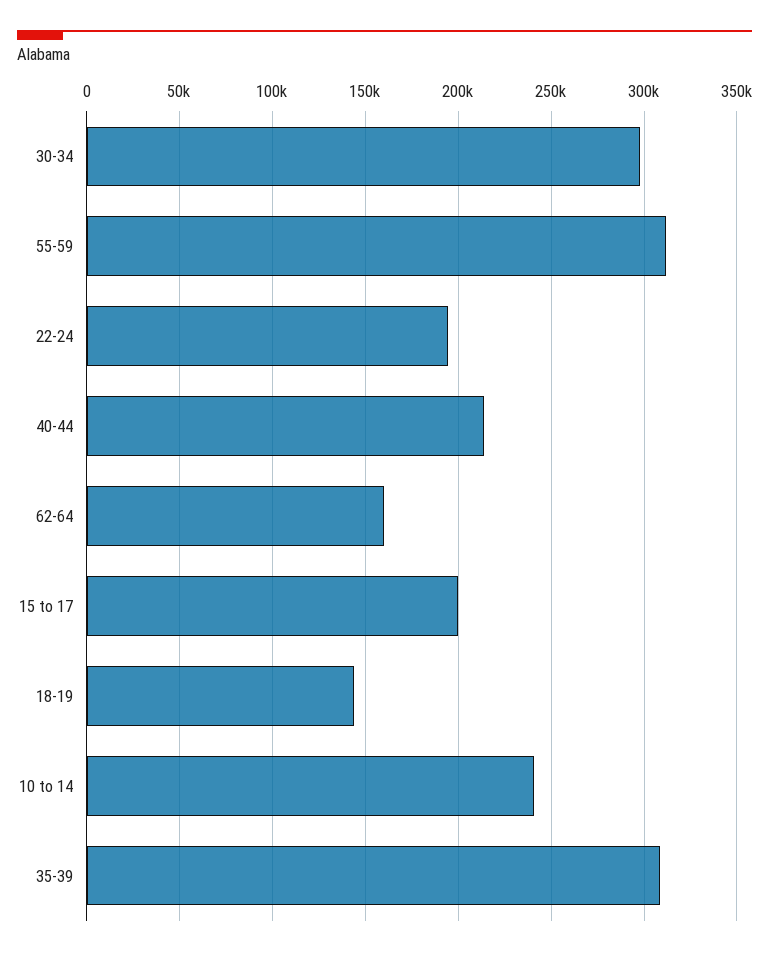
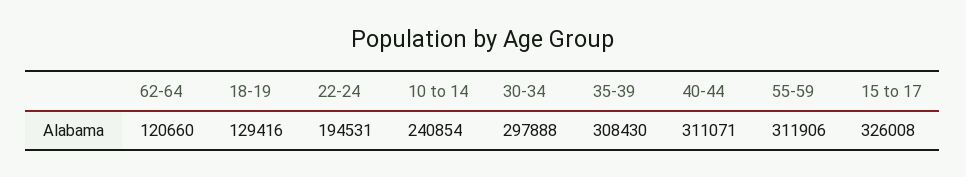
  {
    "30-34": 297888,
    "55-59": 311906,
    "22-24": 194531,
-   "40-44": 215000,
+   "40-44": 311071,
-   "62-64": 160000,
+   "62-64": 120660,
-   "15 to 17": 200000,
+   "15 to 17": 326008,
-   "18-19": 145000,
+   "18-19": 129416,
    "10 to 14": 240854,
    "35-39": 308430
  }

